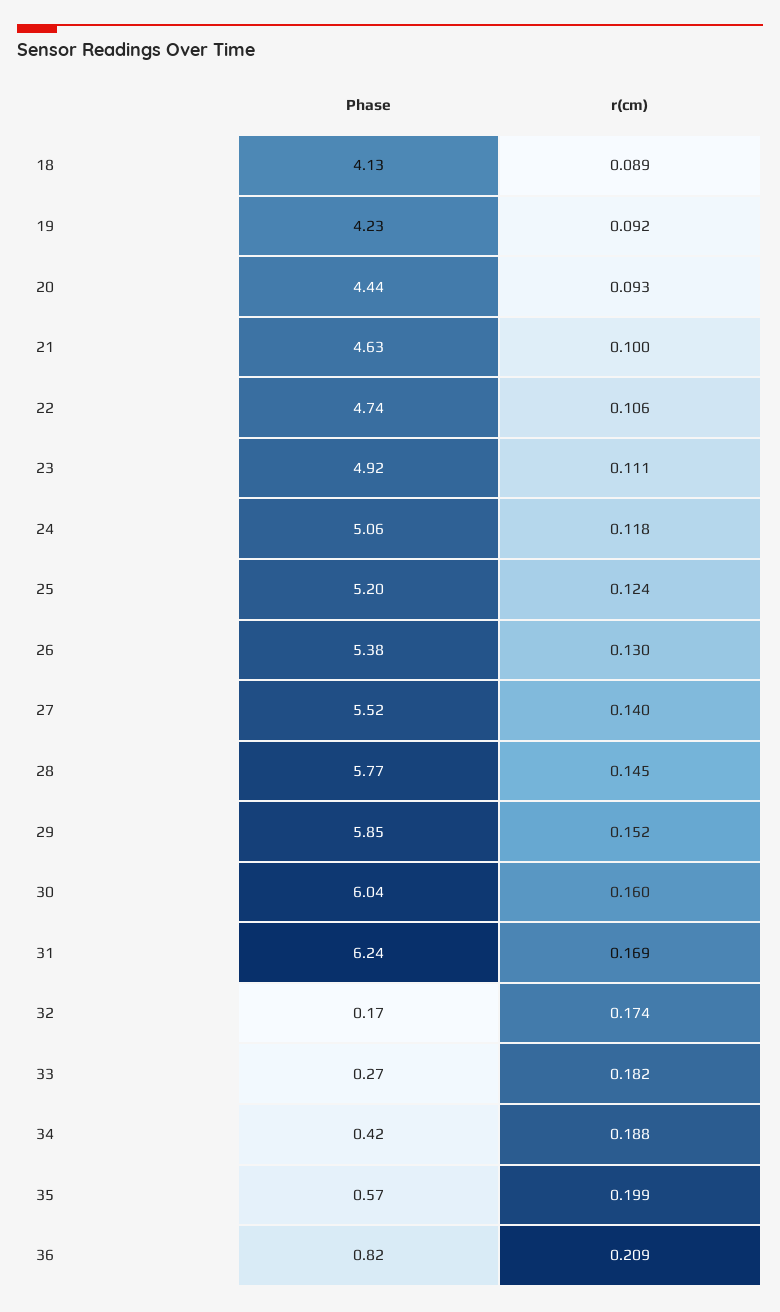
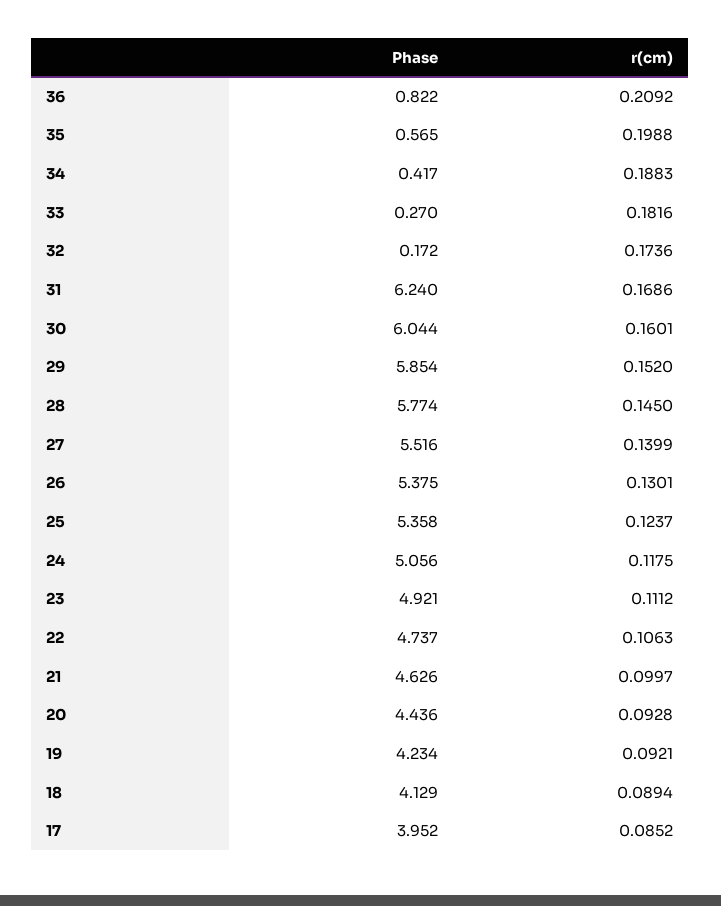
  {
    "Phase": {
      "18": 4.129,
      "19": 4.234,
      "20": 4.436,
      "21": 4.626,
      "22": 4.737,
      "23": 4.921,
      "24": 5.056,
-     "25": 5.2,
+     "25": 5.358,
      "26": 5.375,
      "27": 5.516,
      "28": 5.774,
      "29": 5.854,
      "30": 6.044,
      "31": 6.24,
      "32": 0.172,
      "33": 0.27,
      "34": 0.417,
      "35": 0.565,
-     "36": 0.822
+     "36": 0.822,
+     "17": 3.952
    },
    "r(cm)": {
      "18": 0.0894,
      "19": 0.0921,
      "20": 0.0928,
      "21": 0.0997,
      "22": 0.1063,
      "23": 0.1112,
      "24": 0.1175,
      "25": 0.1237,
      "26": 0.1301,
      "27": 0.1399,
      "28": 0.145,
      "29": 0.152,
      "30": 0.1601,
      "31": 0.1686,
      "32": 0.1736,
      "33": 0.1816,
      "34": 0.1883,
      "35": 0.1988,
-     "36": 0.2092
+     "36": 0.2092,
+     "17": 0.0852
    }
  }

